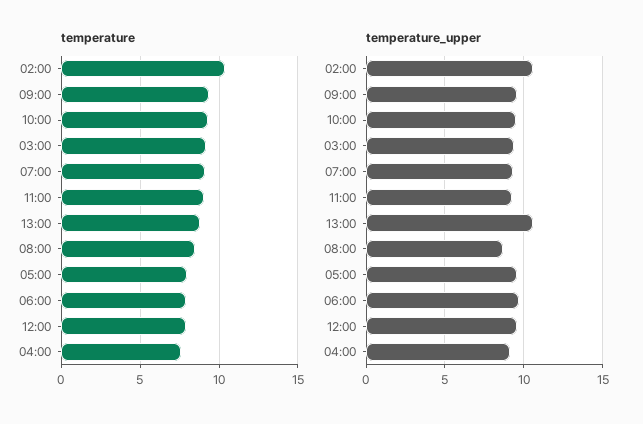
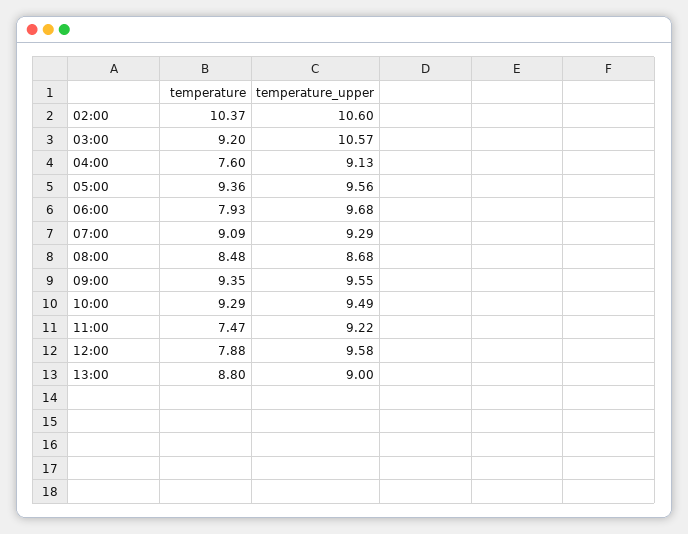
  {
    "temperature": {
      "02:00": 10.37,
      "09:00": 9.35,
      "10:00": 9.29,
      "03:00": 9.2,
      "07:00": 9.09,
-     "11:00": 9,
+     "11:00": 7.47,
      "13:00": 8.8,
      "08:00": 8.48,
-     "05:00": 8,
+     "05:00": 9.36,
      "06:00": 7.93,
      "12:00": 7.88,
      "04:00": 7.6
    },
    "temperature_upper": {
      "02:00": 10.6,
      "09:00": 9.55,
      "10:00": 9.49,
-     "03:00": 9.5,
+     "03:00": 10.57,
      "07:00": 9.29,
      "11:00": 9.22,
-     "13:00": 10.5,
+     "13:00": 9,
      "08:00": 8.68,
      "05:00": 9.56,
      "06:00": 9.68,
      "12:00": 9.58,
      "04:00": 9.13
    }
  }

